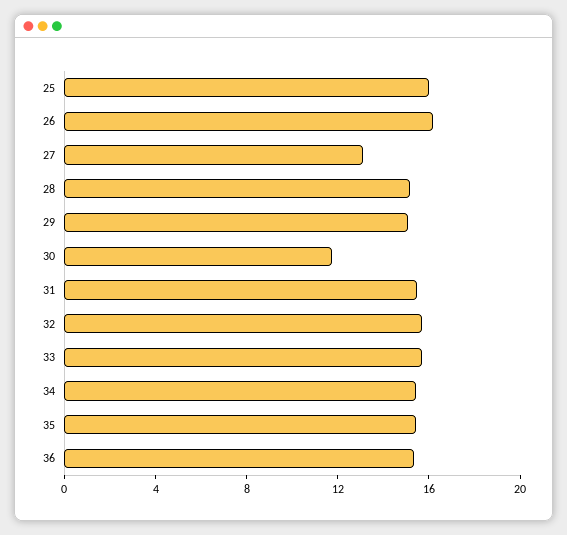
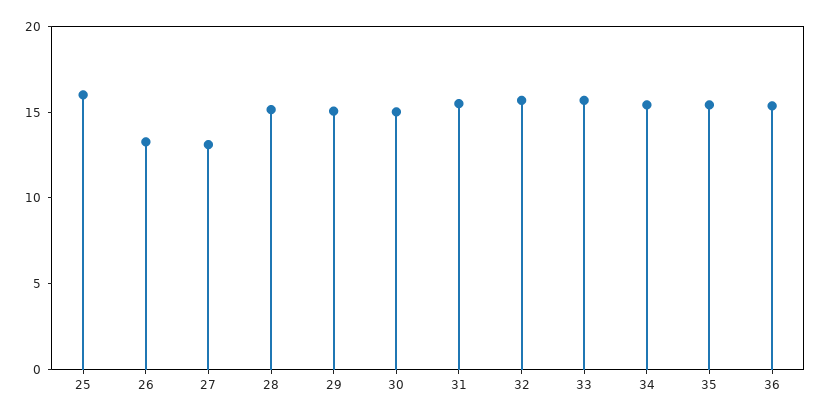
  {
    "25": 16,
-   "26": 16,
+   "26": 13,
    "27": 13,
    "28": 15,
    "29": 15,
-   "30": 12,
+   "30": 15,
    "31": 15,
    "32": 16,
    "33": 16,
    "34": 15,
    "35": 15,
    "36": 15
  }

